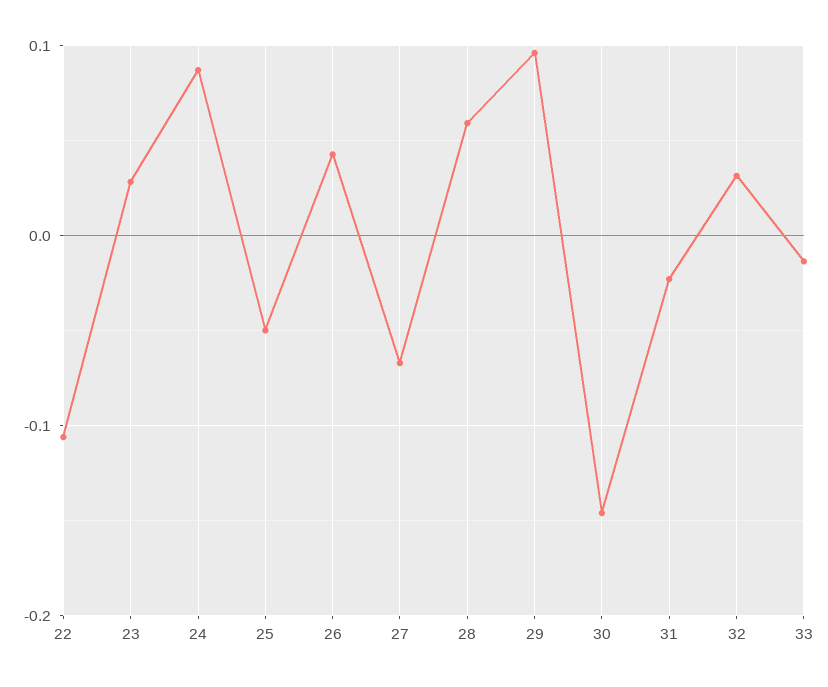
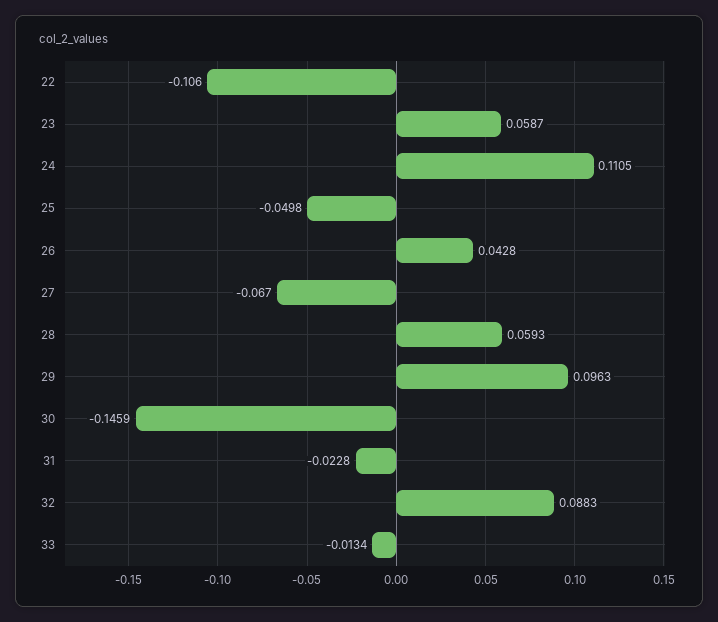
  {
    "22": -0.106,
-   "23": 0.03,
+   "23": 0.0587,
-   "24": 0.09,
+   "24": 0.1105,
    "25": -0.0498,
    "26": 0.0428,
    "27": -0.067,
    "28": 0.0593,
    "29": 0.0963,
    "30": -0.1459,
    "31": -0.0228,
-   "32": 0.03,
+   "32": 0.0883,
    "33": -0.0134
  }

